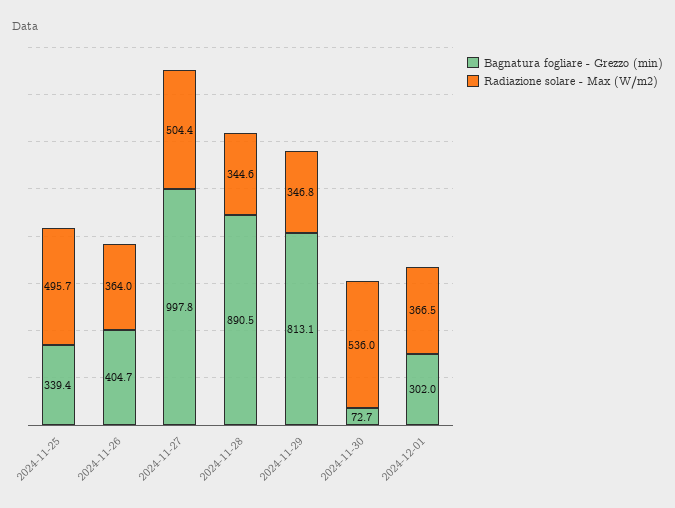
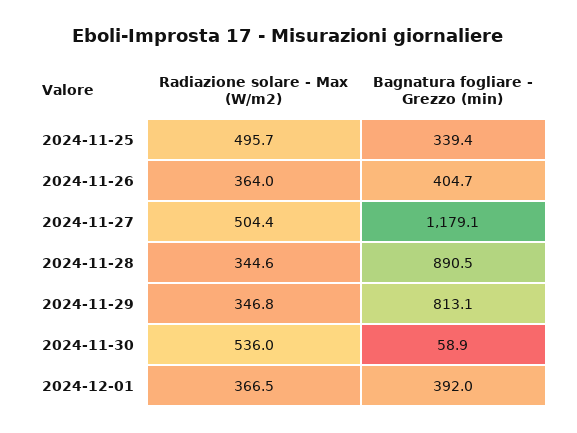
  {
    "Bagnatura fogliare - Grezzo (min)": {
      "2024-11-25": 339.4,
      "2024-11-26": 404.7,
-     "2024-11-27": 997.8,
+     "2024-11-27": 1179.1,
      "2024-11-28": 890.5,
      "2024-11-29": 813.1,
-     "2024-11-30": 72.7,
+     "2024-11-30": 58.9,
-     "2024-12-01": 302
+     "2024-12-01": 392
    },
    "Radiazione solare - Max (W/m2)": {
      "2024-11-25": 495.7,
      "2024-11-26": 364,
      "2024-11-27": 504.4,
      "2024-11-28": 344.6,
      "2024-11-29": 346.8,
      "2024-11-30": 536,
      "2024-12-01": 366.5
    }
  }

